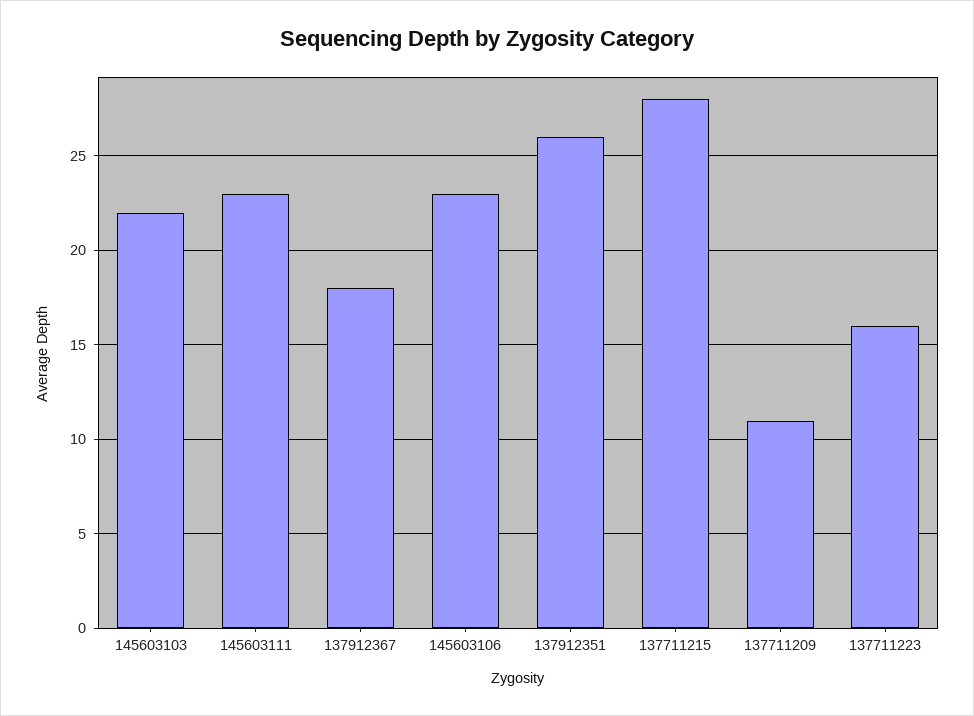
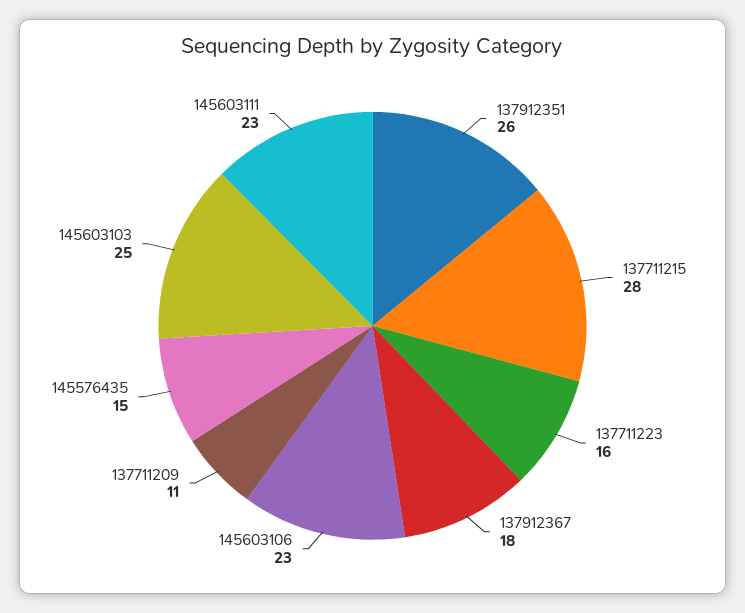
  {
-   "145603103": 22,
+   "145603103": 25,
    "145603111": 23,
    "137912367": 18,
    "145603106": 23,
    "137912351": 26,
    "137711215": 28,
    "137711209": 11,
-   "137711223": 16
+   "137711223": 16,
+   "145576435": 15
  }

